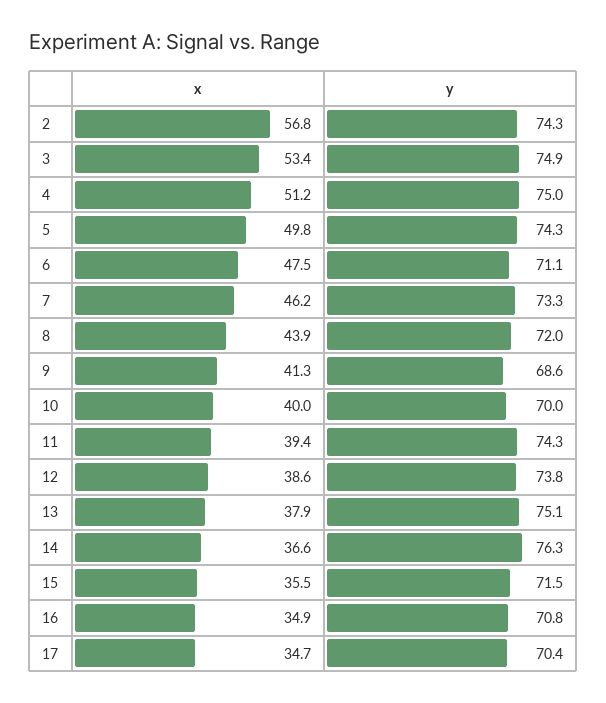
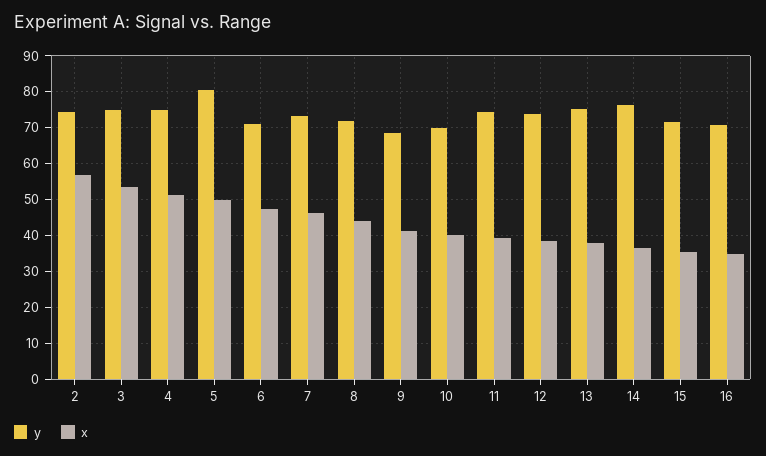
  {
    "x": {
      "2": 56.8,
      "3": 53.4,
      "4": 51.2,
      "5": 49.8,
      "6": 47.5,
      "7": 46.2,
      "8": 43.9,
      "9": 41.3,
      "10": 40,
      "11": 39.4,
      "12": 38.6,
      "13": 37.9,
      "14": 36.6,
      "15": 35.5,
-     "16": 34.9,
+     "16": 34.9
-     "17": 34.7
    },
    "y": {
      "2": 74.3,
      "3": 74.9,
      "4": 75,
-     "5": 74.3,
+     "5": 80,
      "6": 71.1,
      "7": 73.3,
      "8": 72,
      "9": 68.6,
      "10": 70,
      "11": 74.3,
      "12": 73.8,
      "13": 75.1,
      "14": 76.3,
      "15": 71.5,
-     "16": 70.8,
+     "16": 70.8
-     "17": 70.4
    }
  }

